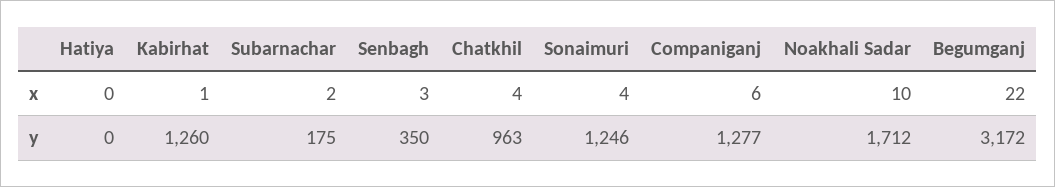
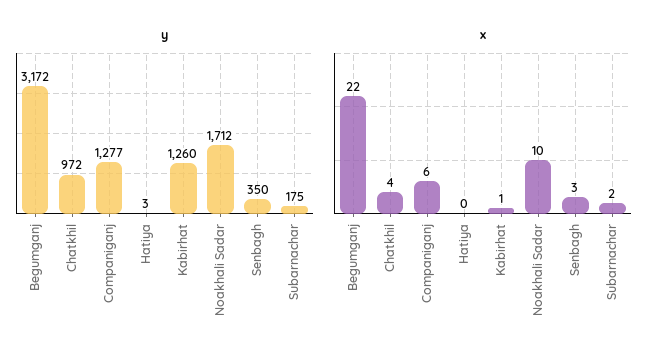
  {
    "x": {
      "Hatiya": 0,
      "Kabirhat": 1,
      "Subarnachar": 2,
      "Senbagh": 3,
      "Chatkhil": 4,
-     "Sonaimuri": 4,
      "Companiganj": 6,
      "Noakhali Sadar": 10,
      "Begumganj": 22
    },
    "y": {
-     "Hatiya": 0,
+     "Hatiya": 3,
      "Kabirhat": 1260,
      "Subarnachar": 175,
      "Senbagh": 350,
-     "Chatkhil": 963,
+     "Chatkhil": 972,
-     "Sonaimuri": 1246,
      "Companiganj": 1277,
      "Noakhali Sadar": 1712,
      "Begumganj": 3172
    }
  }

